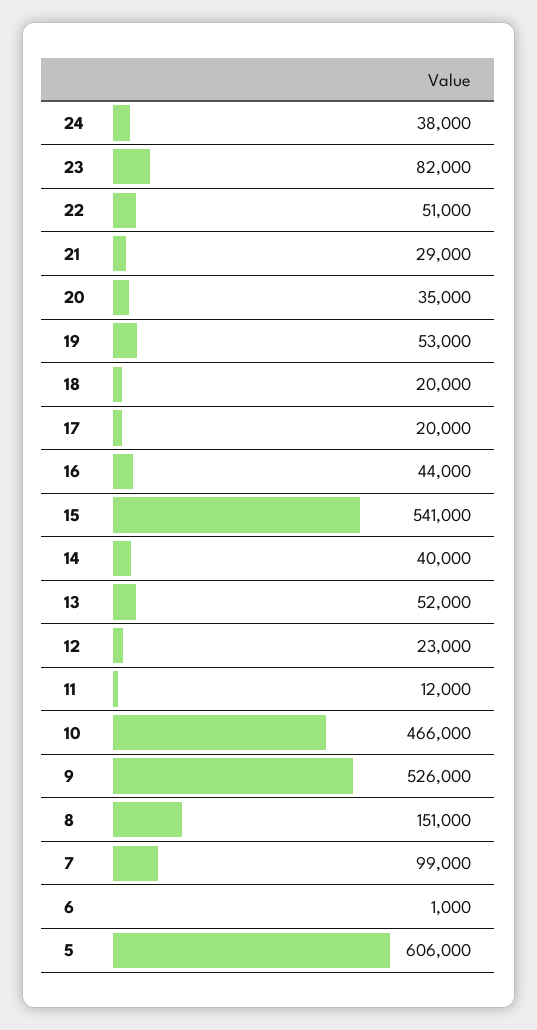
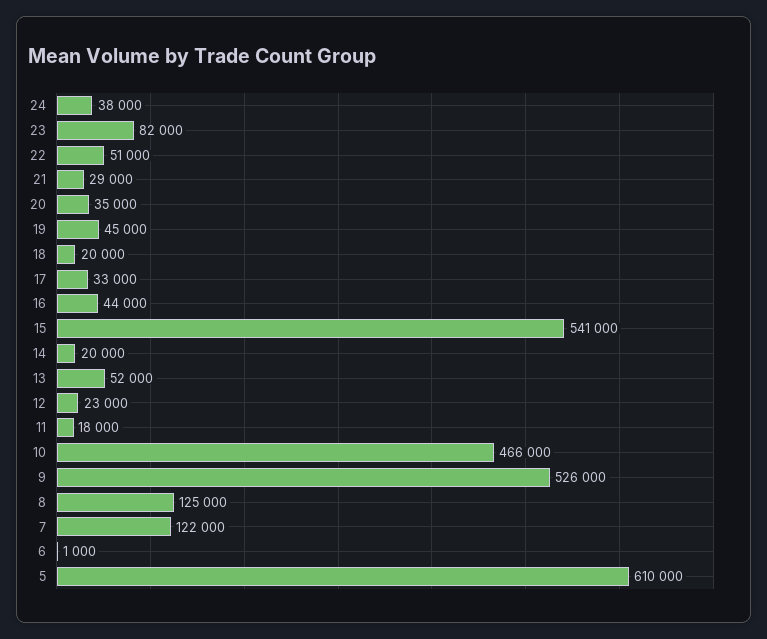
  {
    "24": 38000,
    "23": 82000,
    "22": 51000,
    "21": 29000,
    "20": 35000,
-   "19": 53000,
+   "19": 45000,
    "18": 20000,
-   "17": 20000,
+   "17": 33000,
    "16": 44000,
    "15": 541000,
-   "14": 40000,
+   "14": 20000,
    "13": 52000,
    "12": 23000,
-   "11": 12000,
+   "11": 18000,
    "10": 466000,
    "9": 526000,
-   "8": 151000,
+   "8": 125000,
-   "7": 99000,
+   "7": 122000,
    "6": 1000,
-   "5": 606000
+   "5": 610000
  }

